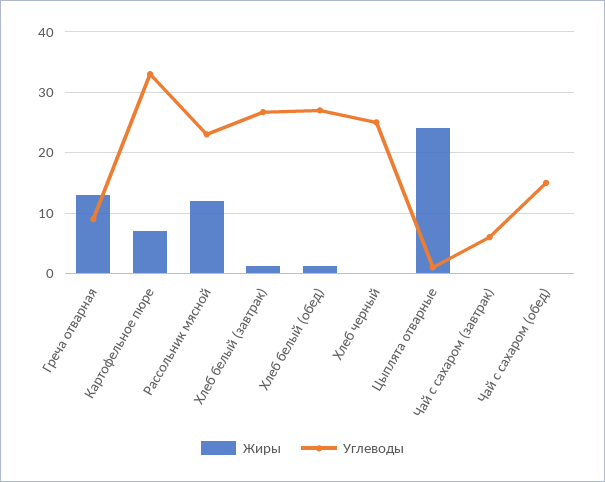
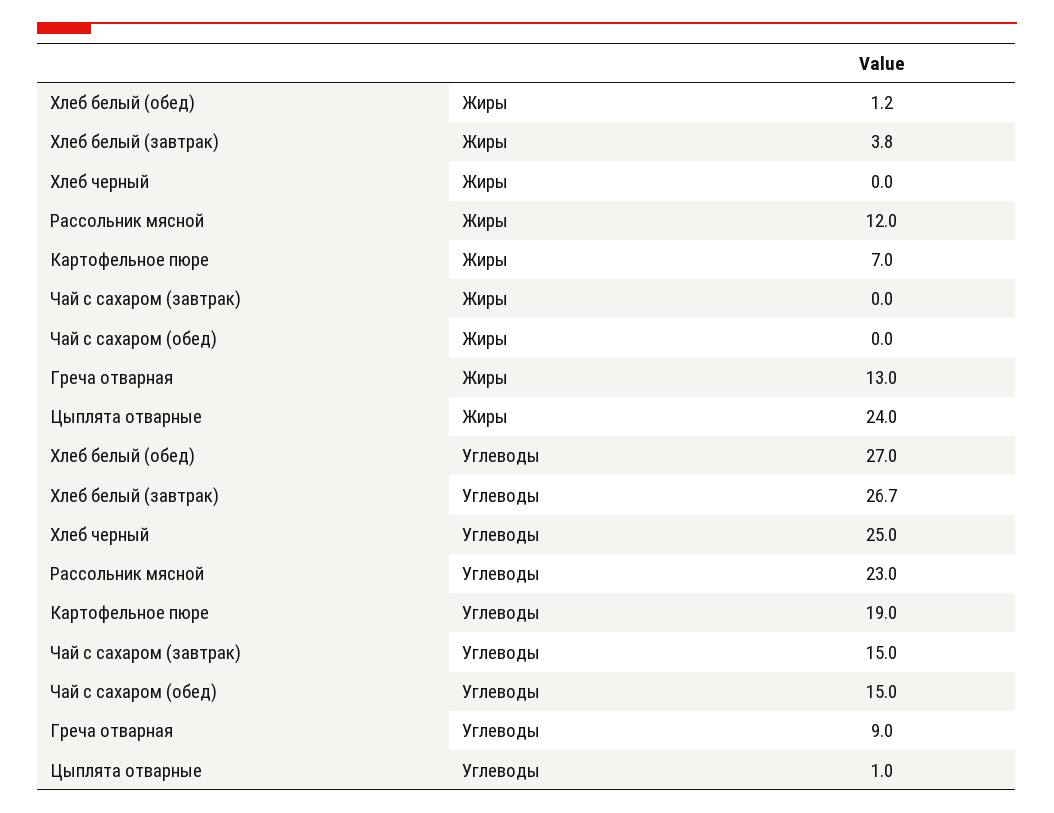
  {
    "Жиры": {
      "Греча отварная": 13,
      "Картофельное пюре": 7,
      "Рассольник мясной": 12,
-     "Хлеб белый (завтрак)": 1,
+     "Хлеб белый (завтрак)": 3.8,
      "Хлеб белый (обед)": 1.2,
      "Хлеб черный": 0,
      "Цыплята отварные": 24,
      "Чай с сахаром (завтрак)": 0,
      "Чай с сахаром (обед)": 0
    },
    "Углеводы": {
      "Греча отварная": 9,
-     "Картофельное пюре": 33,
+     "Картофельное пюре": 19,
      "Рассольник мясной": 23,
      "Хлеб белый (завтрак)": 26.7,
      "Хлеб белый (обед)": 27,
      "Хлеб черный": 25,
      "Цыплята отварные": 1,
-     "Чай с сахаром (завтрак)": 6,
+     "Чай с сахаром (завтрак)": 15,
      "Чай с сахаром (обед)": 15
    }
  }

